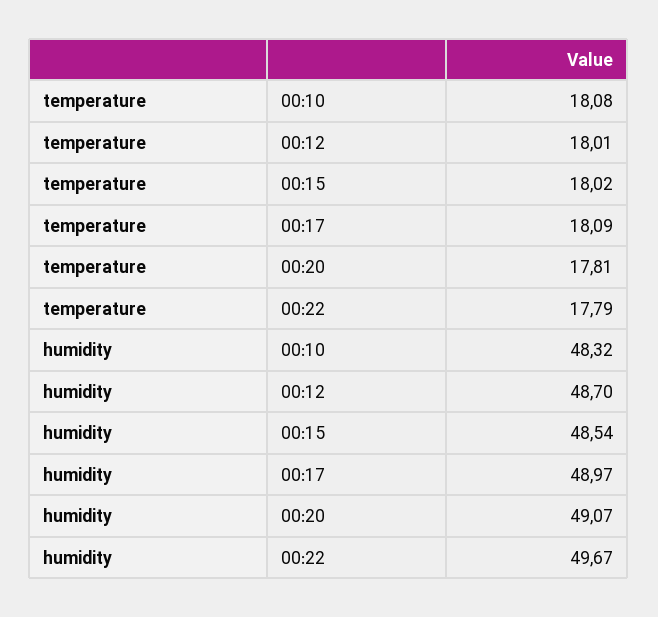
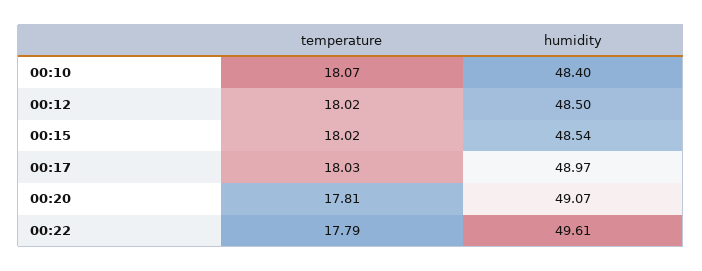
  {
    "temperature": {
-     "00:10": 18.08,
+     "00:10": 18.07,
-     "00:12": 18.01,
+     "00:12": 18.02,
      "00:15": 18.02,
-     "00:17": 18.09,
+     "00:17": 18.03,
      "00:20": 17.81,
      "00:22": 17.79
    },
    "humidity": {
-     "00:10": 48.32,
+     "00:10": 48.4,
-     "00:12": 48.7,
+     "00:12": 48.5,
      "00:15": 48.54,
      "00:17": 48.97,
      "00:20": 49.07,
-     "00:22": 49.67
+     "00:22": 49.61
    }
  }

